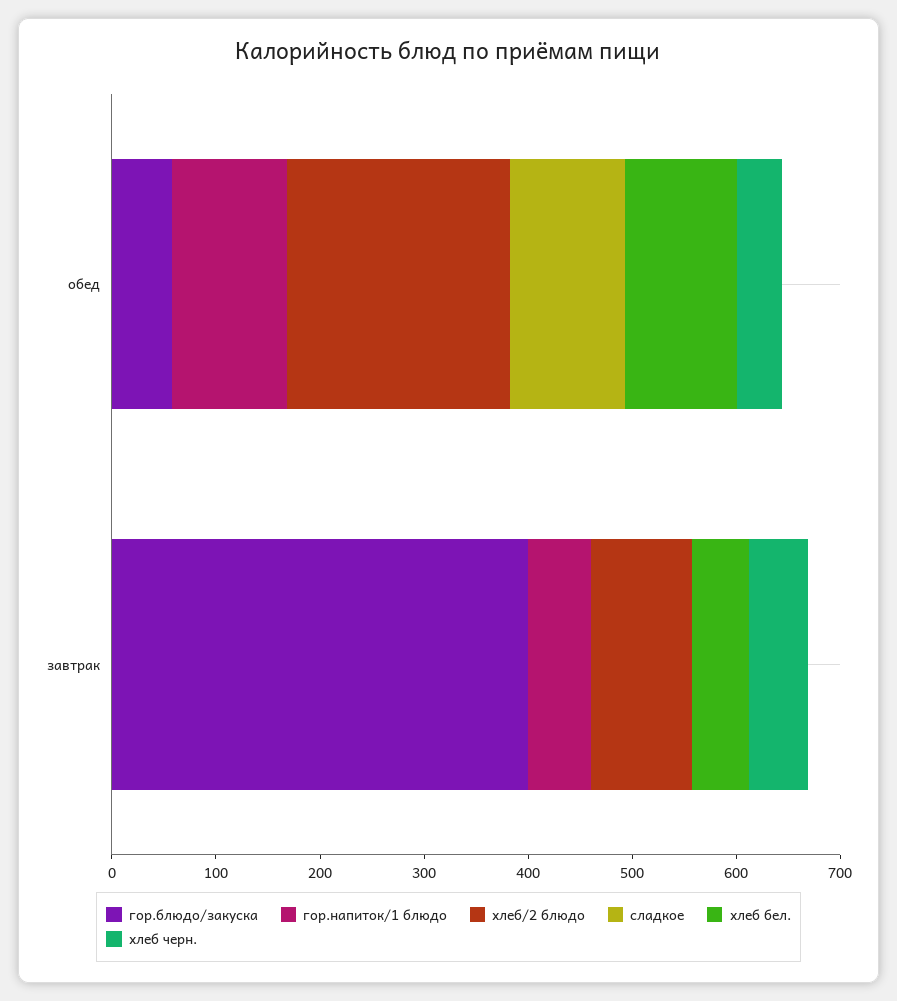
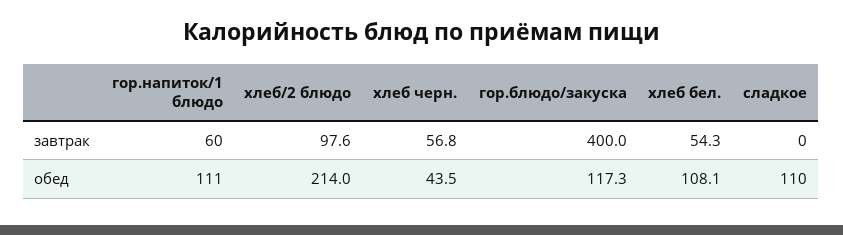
  {
    "гор.блюдо/закуска": {
-     "обед": 60,
+     "обед": 117.3,
      "завтрак": 400
    },
    "гор.напиток/1 блюдо": {
      "обед": 111,
      "завтрак": 60
    },
    "хлеб/2 блюдо": {
      "обед": 214,
      "завтрак": 97.6
    },
    "сладкое": {
      "обед": 110,
      "завтрак": 0
    },
    "хлеб бел.": {
      "обед": 108.1,
      "завтрак": 54.3
    },
    "хлеб черн.": {
      "обед": 43.5,
      "завтрак": 56.8
    }
  }

